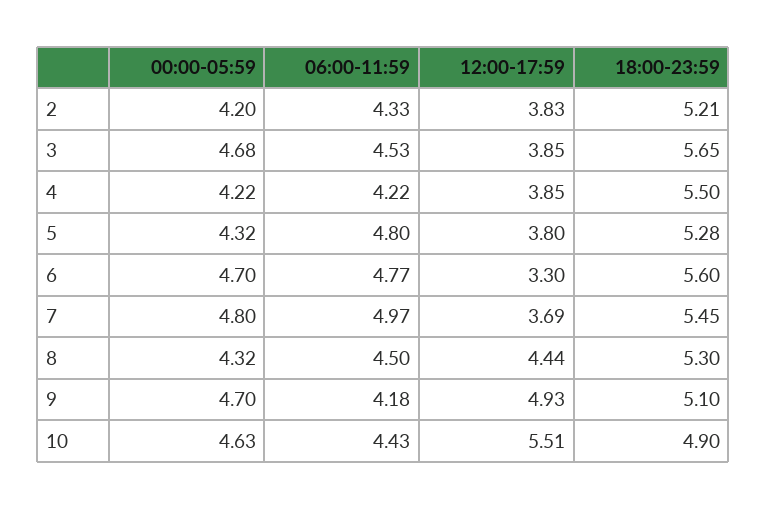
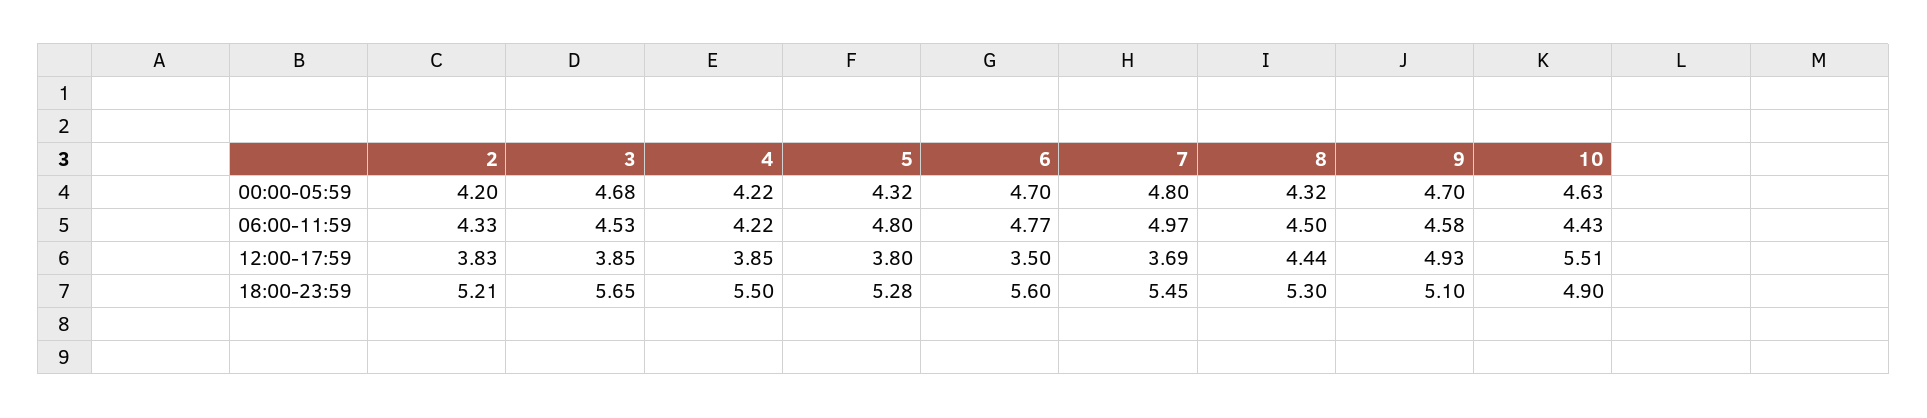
  {
    "00:00-05:59": {
      "2": 4.2,
      "3": 4.68,
      "4": 4.22,
      "5": 4.32,
      "6": 4.7,
      "7": 4.8,
      "8": 4.32,
      "9": 4.7,
      "10": 4.63
    },
    "06:00-11:59": {
      "2": 4.33,
      "3": 4.53,
      "4": 4.22,
      "5": 4.8,
      "6": 4.77,
      "7": 4.97,
      "8": 4.5,
-     "9": 4.18,
+     "9": 4.58,
      "10": 4.43
    },
    "12:00-17:59": {
      "2": 3.83,
      "3": 3.85,
      "4": 3.85,
      "5": 3.8,
-     "6": 3.3,
+     "6": 3.5,
      "7": 3.69,
      "8": 4.44,
      "9": 4.93,
      "10": 5.51
    },
    "18:00-23:59": {
      "2": 5.21,
      "3": 5.65,
      "4": 5.5,
      "5": 5.28,
      "6": 5.6,
      "7": 5.45,
      "8": 5.3,
      "9": 5.1,
      "10": 4.9
    }
  }

